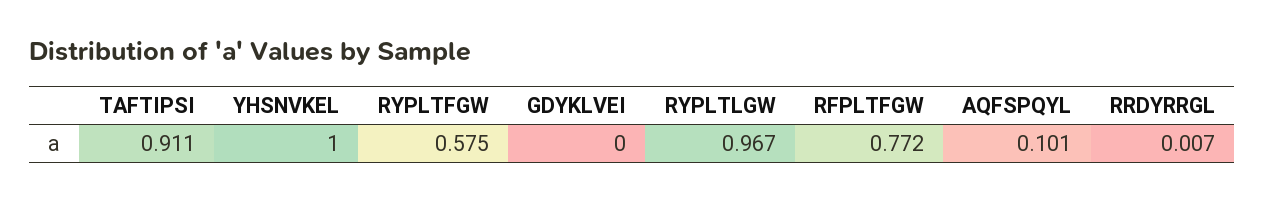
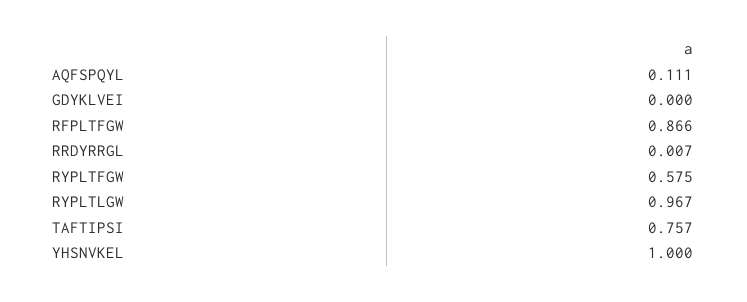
  {
-   "TAFTIPSI": 0.911,
+   "TAFTIPSI": 0.757,
    "YHSNVKEL": 1,
    "RYPLTFGW": 0.575,
    "GDYKLVEI": 0,
    "RYPLTLGW": 0.967,
-   "RFPLTFGW": 0.772,
+   "RFPLTFGW": 0.866,
-   "AQFSPQYL": 0.101,
+   "AQFSPQYL": 0.111,
    "RRDYRRGL": 0.007
  }

